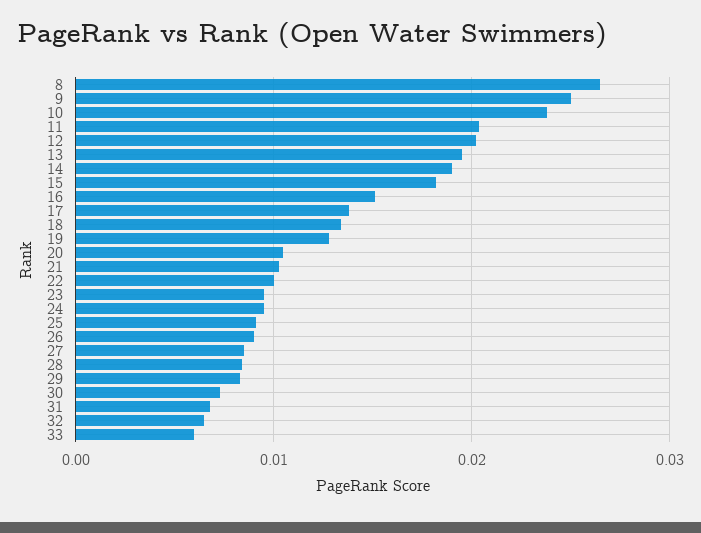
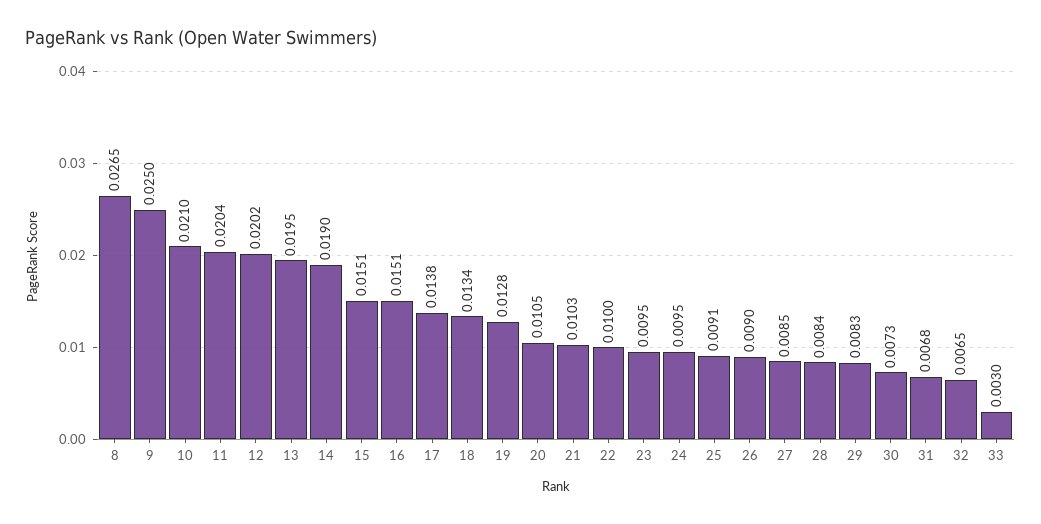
  {
    "8": 0.0265,
    "9": 0.025,
-   "10": 0.024,
+   "10": 0.021,
    "11": 0.0204,
    "12": 0.0202,
    "13": 0.0195,
    "14": 0.019,
-   "15": 0.018,
+   "15": 0.0151,
    "16": 0.0151,
    "17": 0.0138,
    "18": 0.0134,
    "19": 0.0128,
    "20": 0.0105,
    "21": 0.0103,
    "22": 0.01,
    "23": 0.0095,
    "24": 0.0095,
    "25": 0.0091,
    "26": 0.009,
    "27": 0.0085,
    "28": 0.0084,
    "29": 0.0083,
    "30": 0.0073,
    "31": 0.0068,
    "32": 0.0065,
-   "33": 0.006
+   "33": 0.003
  }

